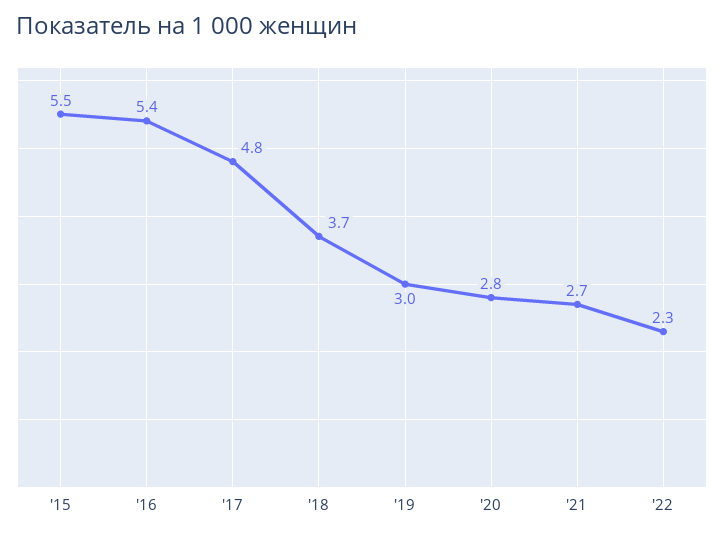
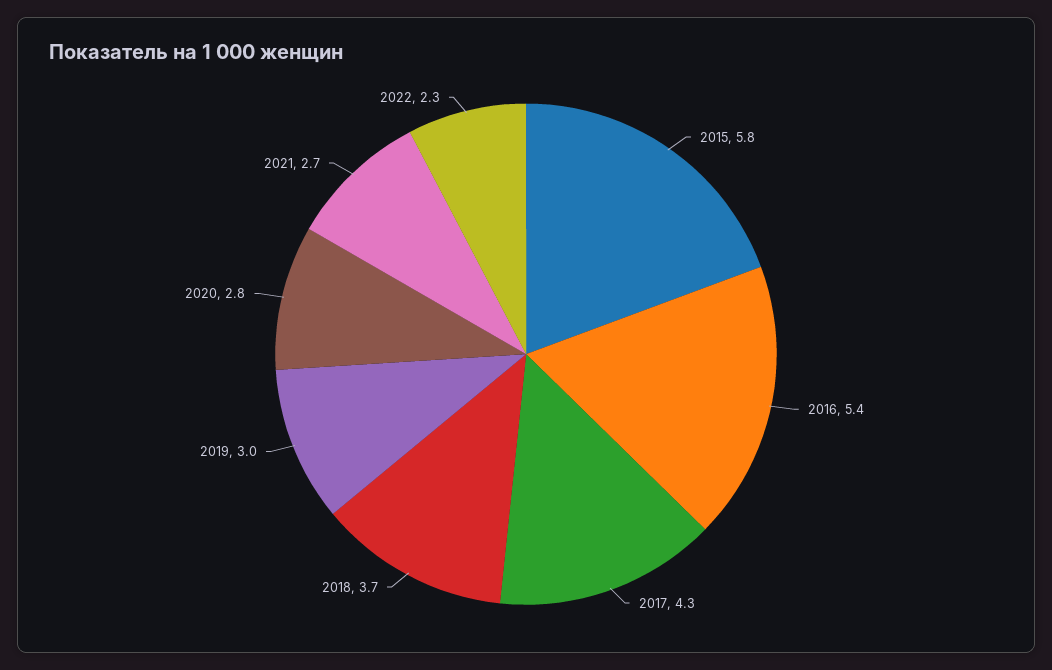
  {
-   "'15": 5.5,
+   "'15": 5.8,
    "'16": 5.4,
-   "'17": 4.8,
+   "'17": 4.3,
    "'18": 3.7,
    "'19": 3,
    "'20": 2.8,
    "'21": 2.7,
    "'22": 2.3
  }

